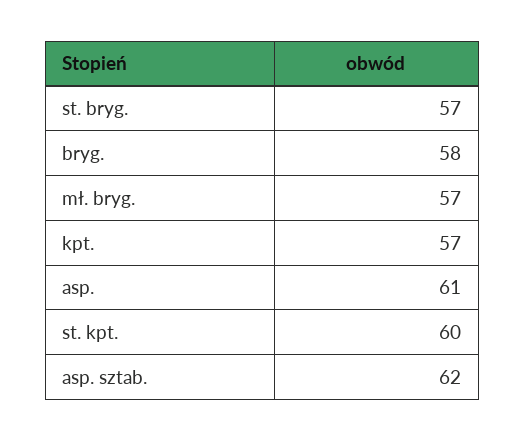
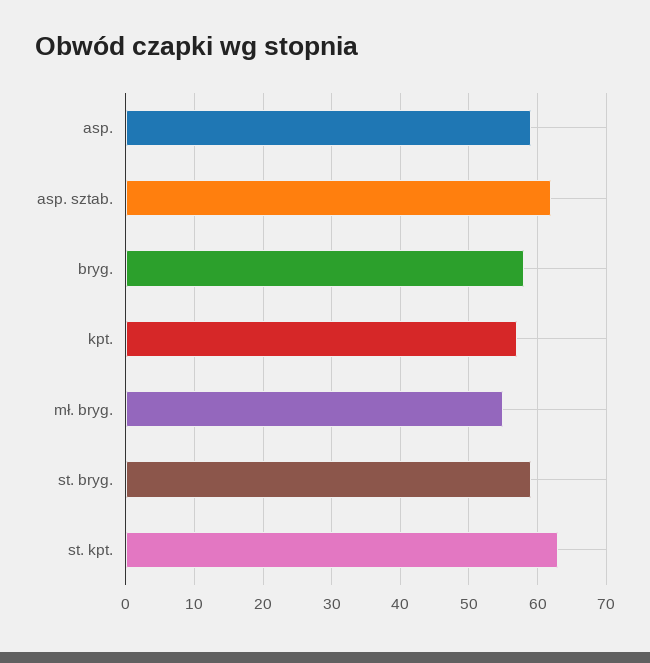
  {
-   "st. bryg.": 57,
+   "st. bryg.": 59,
    "bryg.": 58,
-   "mł. bryg.": 57,
+   "mł. bryg.": 55,
    "kpt.": 57,
-   "asp.": 61,
+   "asp.": 59,
-   "st. kpt.": 60,
+   "st. kpt.": 63,
    "asp. sztab.": 62
  }

